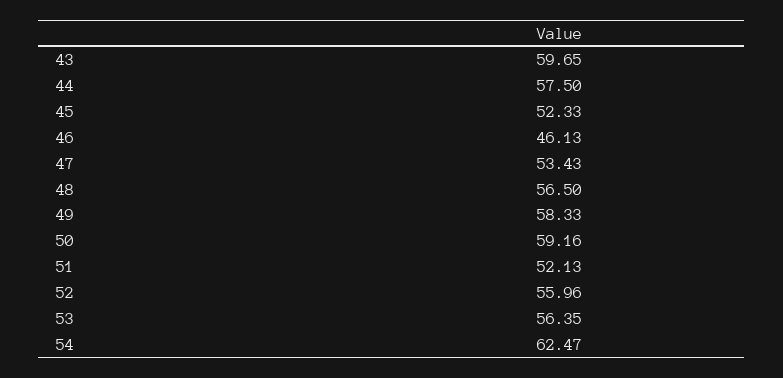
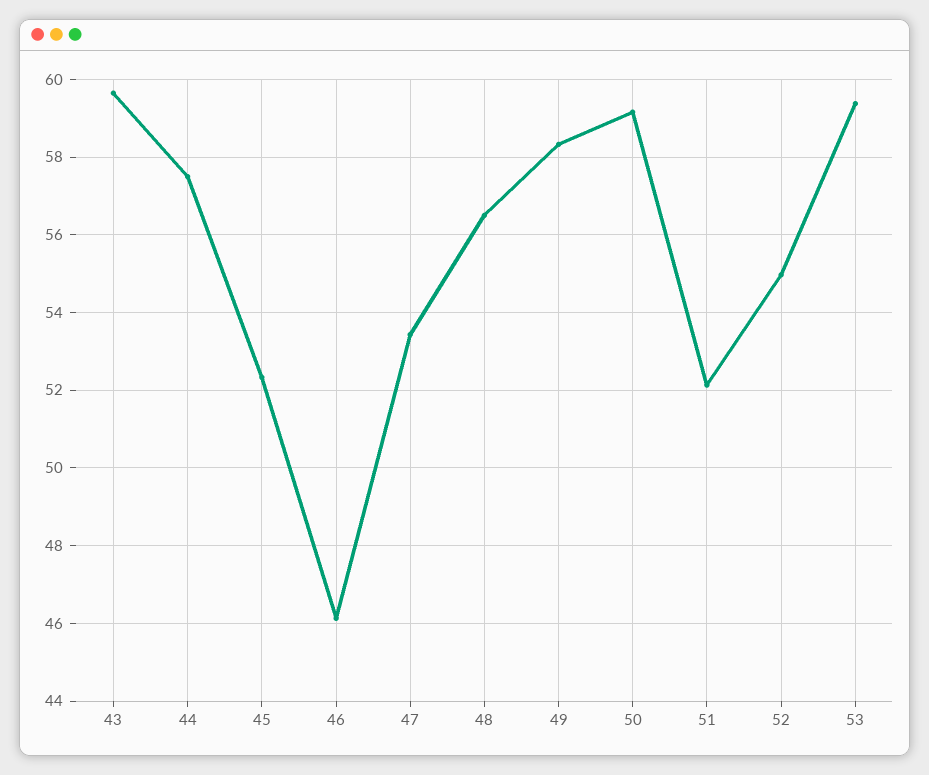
  {
    "43": 59.65,
    "44": 57.5,
    "45": 52.33,
    "46": 46.13,
    "47": 53.43,
    "48": 56.5,
    "49": 58.33,
    "50": 59.16,
    "51": 52.13,
-   "52": 55.96,
+   "52": 55,
-   "53": 56.35,
+   "53": 59.4
-   "54": 62.47
  }

